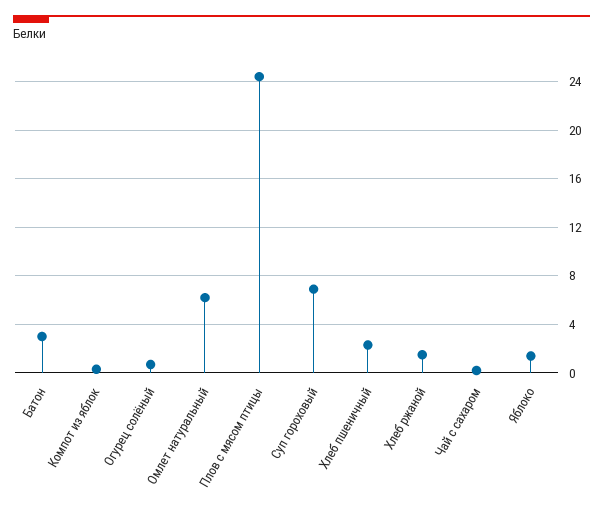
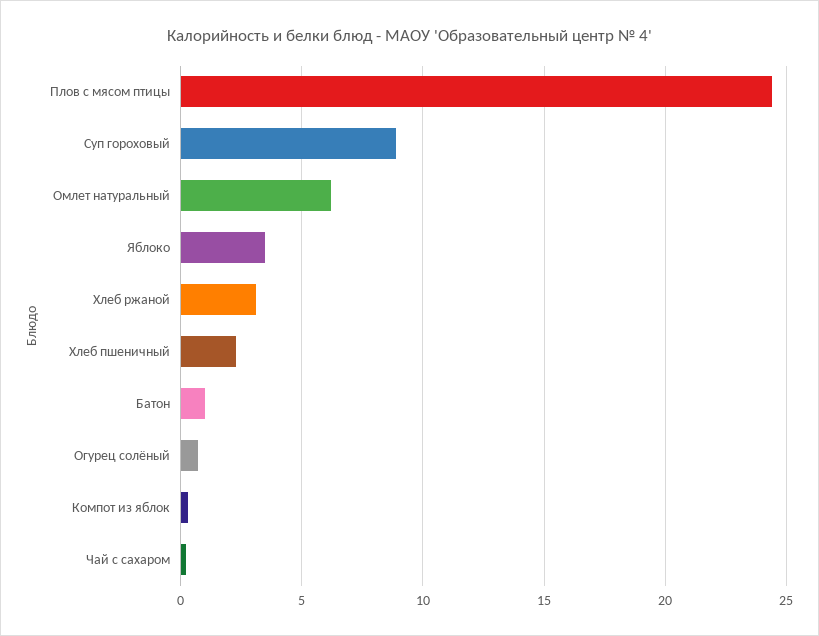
  {
-   "Батон": 3,
+   "Батон": 1,
    "Компот из яблок": 0.5,
    "Огурец солёный": 0.5,
    "Омлет натуральный": 6,
    "Плов с мясом птицы": 24.5,
-   "Суп гороховый": 7,
+   "Суп гороховый": 9,
    "Хлеб пшеничный": 2.5,
-   "Хлеб ржаной": 1.5,
+   "Хлеб ржаной": 3,
    "Чай с сахаром": 0,
-   "Яблоко": 1.5
+   "Яблоко": 3.5
  }

